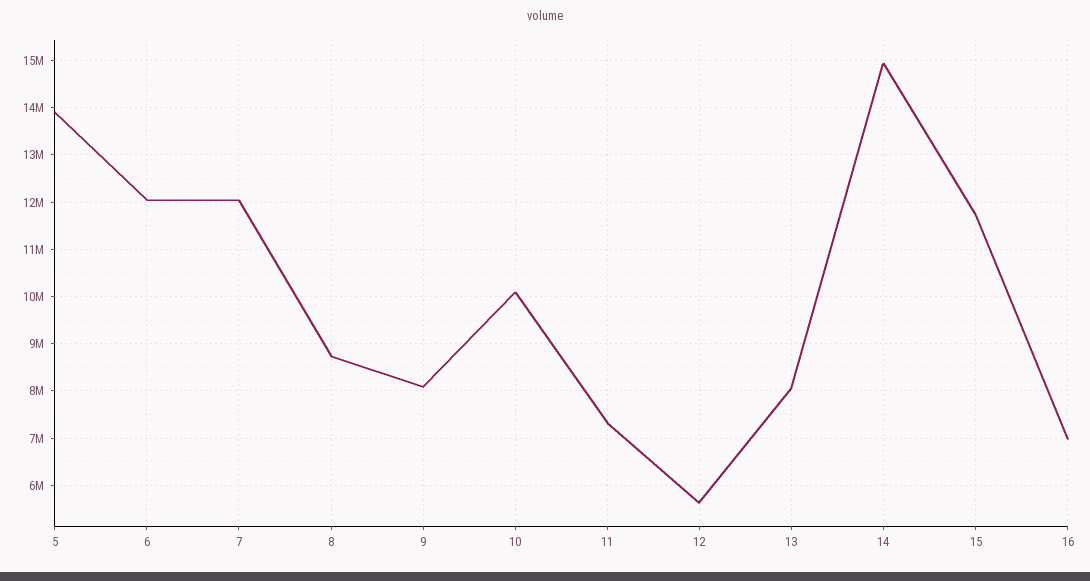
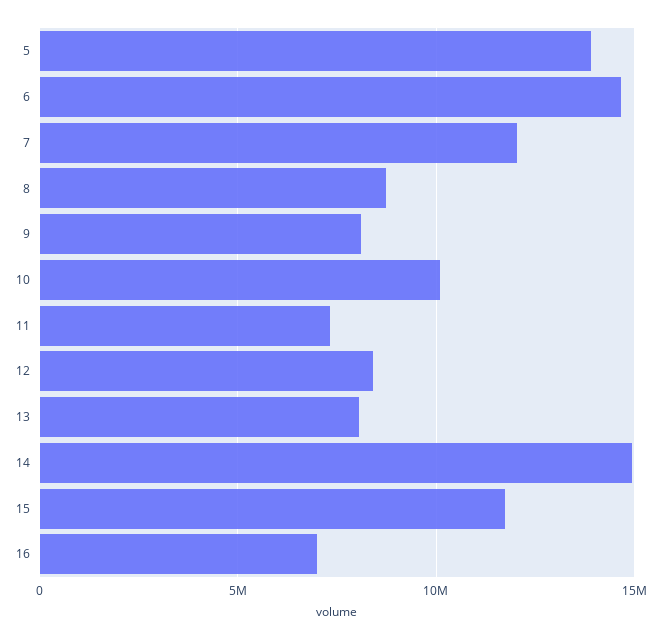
  {
    "5": 14000000,
-   "6": 12000000,
+   "6": 14500000,
    "7": 12000000,
    "8": 8800000,
    "9": 8000000,
    "10": 10000000,
    "11": 7400000,
-   "12": 5600000,
+   "12": 8500000,
    "13": 8000000,
    "14": 15000000,
    "15": 11800000,
    "16": 7000000
  }

